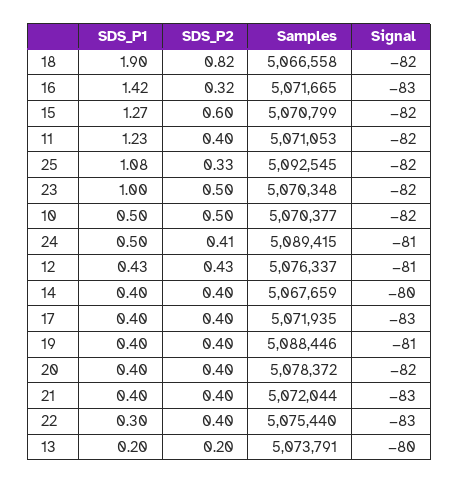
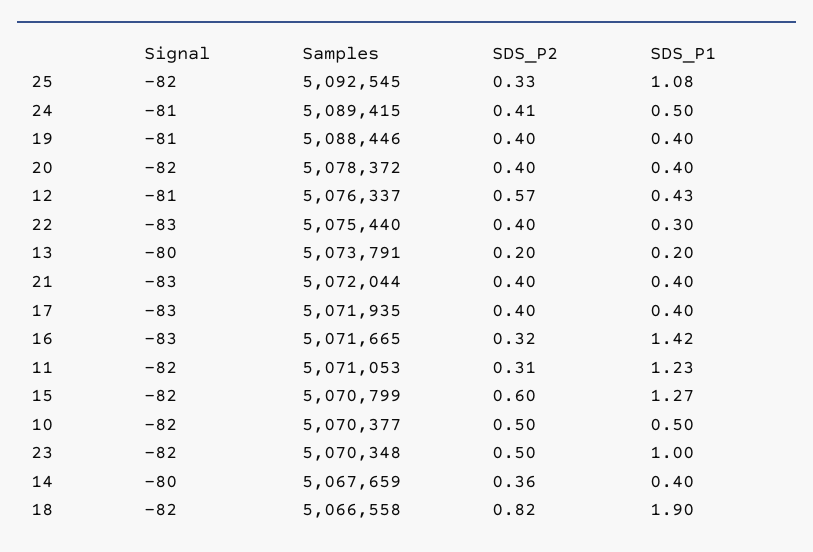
  {
    "SDS_P1": {
      "18": 1.9,
      "16": 1.42,
      "15": 1.27,
      "11": 1.23,
      "25": 1.08,
      "23": 1,
      "10": 0.5,
      "24": 0.5,
      "12": 0.43,
      "14": 0.4,
      "17": 0.4,
      "19": 0.4,
      "20": 0.4,
      "21": 0.4,
      "22": 0.3,
      "13": 0.2
    },
    "SDS_P2": {
      "18": 0.82,
      "16": 0.32,
      "15": 0.6,
-     "11": 0.4,
+     "11": 0.31,
      "25": 0.33,
      "23": 0.5,
      "10": 0.5,
      "24": 0.41,
-     "12": 0.43,
+     "12": 0.57,
-     "14": 0.4,
+     "14": 0.36,
      "17": 0.4,
      "19": 0.4,
      "20": 0.4,
      "21": 0.4,
      "22": 0.4,
      "13": 0.2
    },
    "Samples": {
      "18": 5066558,
      "16": 5071665,
      "15": 5070799,
      "11": 5071053,
      "25": 5092545,
      "23": 5070348,
      "10": 5070377,
      "24": 5089415,
      "12": 5076337,
      "14": 5067659,
      "17": 5071935,
      "19": 5088446,
      "20": 5078372,
      "21": 5072044,
      "22": 5075440,
      "13": 5073791
    },
    "Signal": {
      "18": -82,
      "16": -83,
      "15": -82,
      "11": -82,
      "25": -82,
      "23": -82,
      "10": -82,
      "24": -81,
      "12": -81,
      "14": -80,
      "17": -83,
      "19": -81,
      "20": -82,
      "21": -83,
      "22": -83,
      "13": -80
    }
  }

